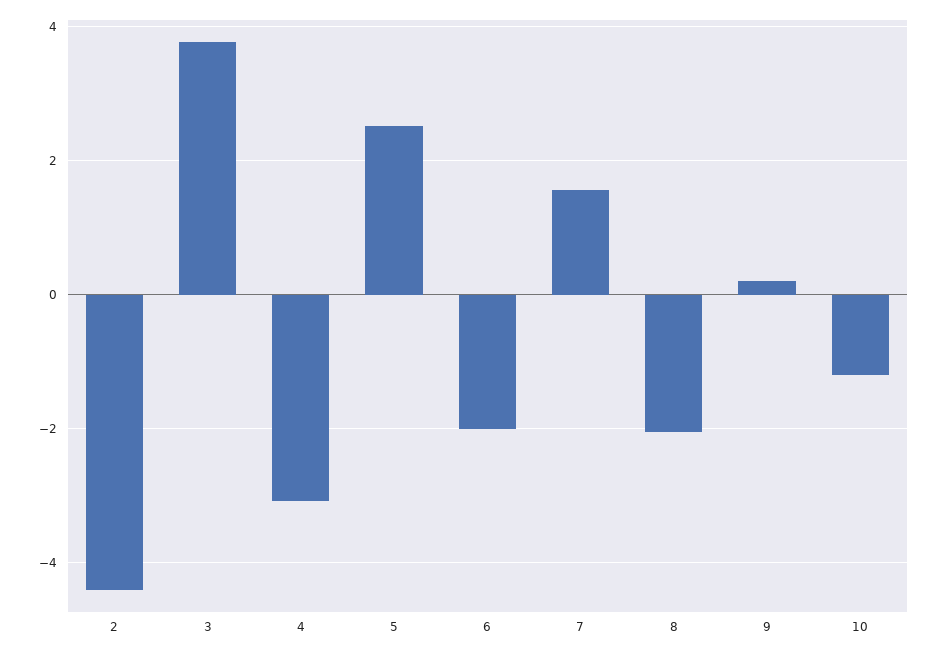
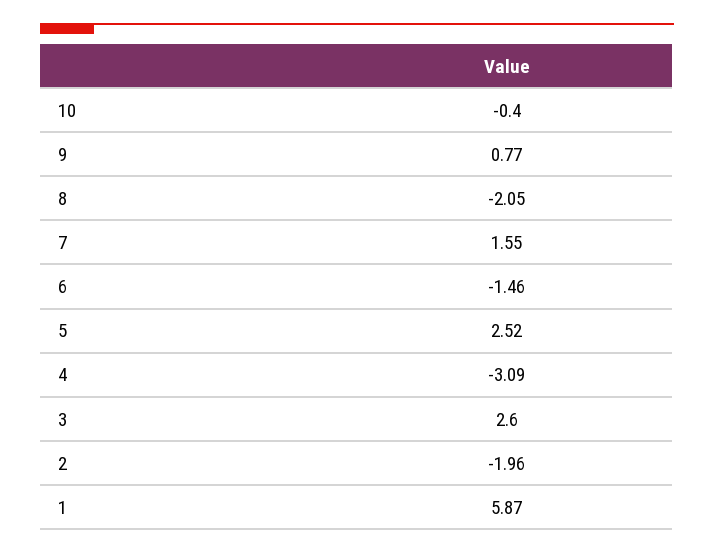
  {
-   "2": -4.4,
+   "2": -1.96,
-   "3": 3.8,
+   "3": 2.6,
    "4": -3.09,
    "5": 2.52,
-   "6": -2,
+   "6": -1.46,
    "7": 1.55,
    "8": -2.05,
-   "9": 0.2,
+   "9": 0.77,
-   "10": -1.2
+   "10": -0.4,
+   "1": 5.87
  }

